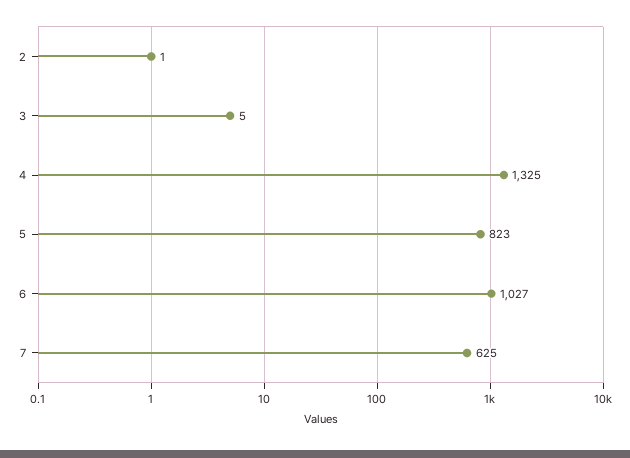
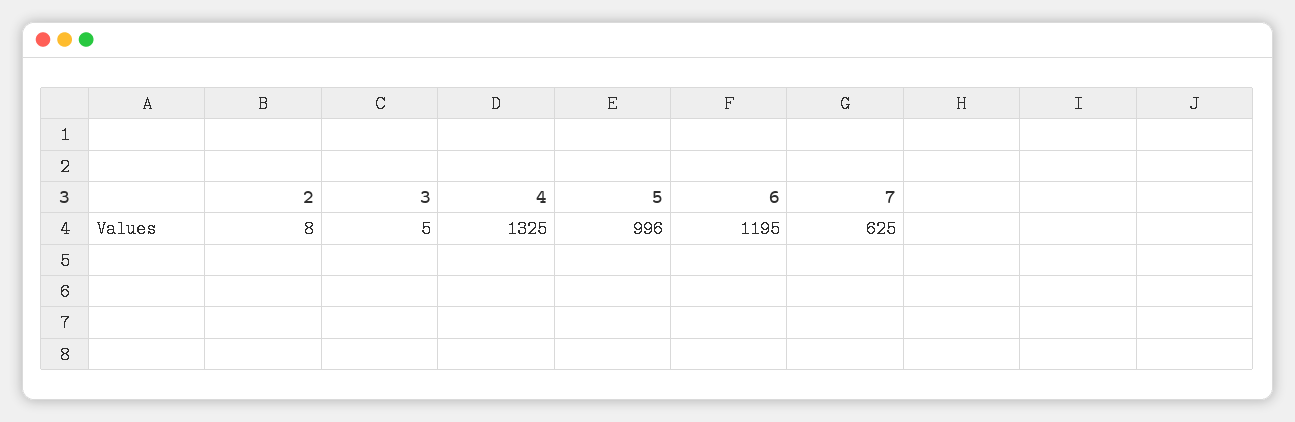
  {
-   "2": 1,
+   "2": 8,
    "3": 5,
    "4": 1325,
-   "5": 823,
+   "5": 996,
-   "6": 1027,
+   "6": 1195,
    "7": 625
  }

